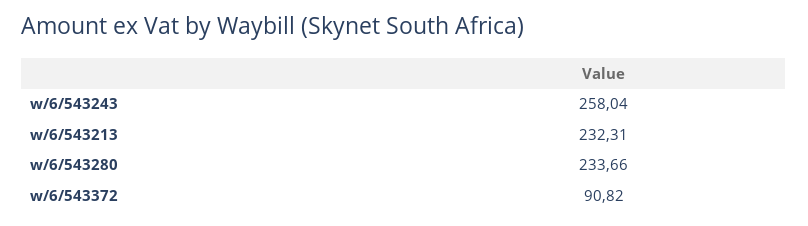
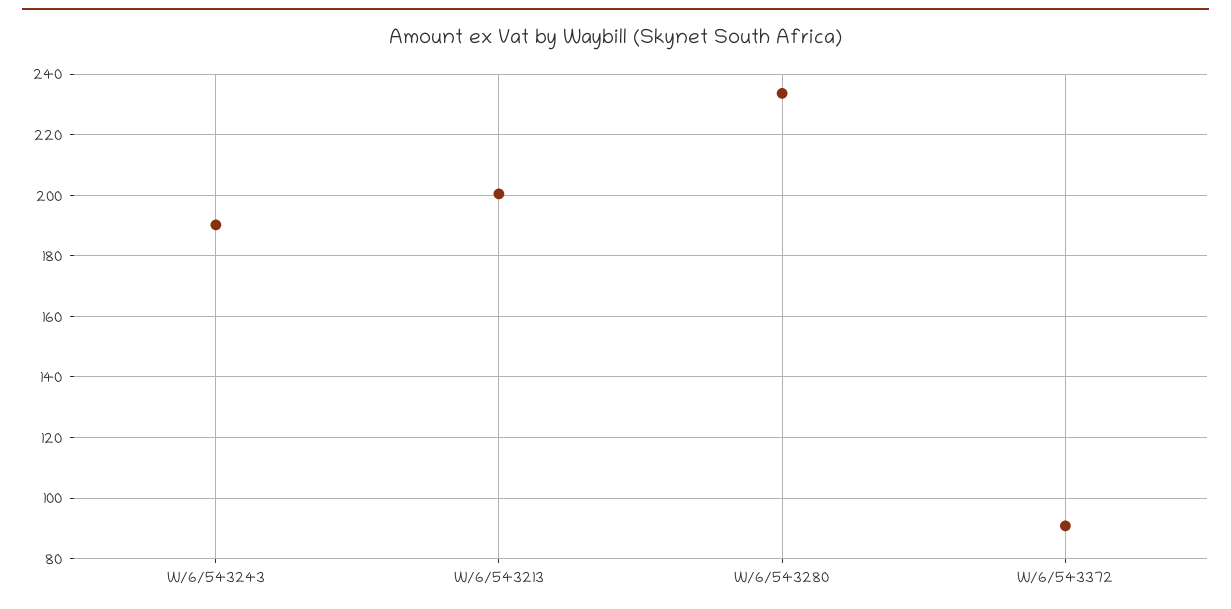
  {
-   "w/6/543243": 258.04,
+   "w/6/543243": 190,
-   "w/6/543213": 232.31,
+   "w/6/543213": 200,
    "w/6/543280": 233.66,
    "w/6/543372": 90.82
  }

